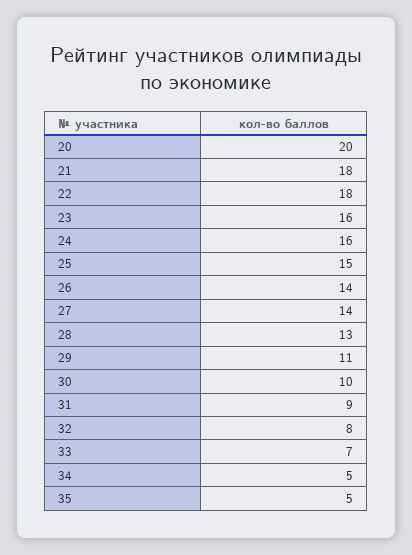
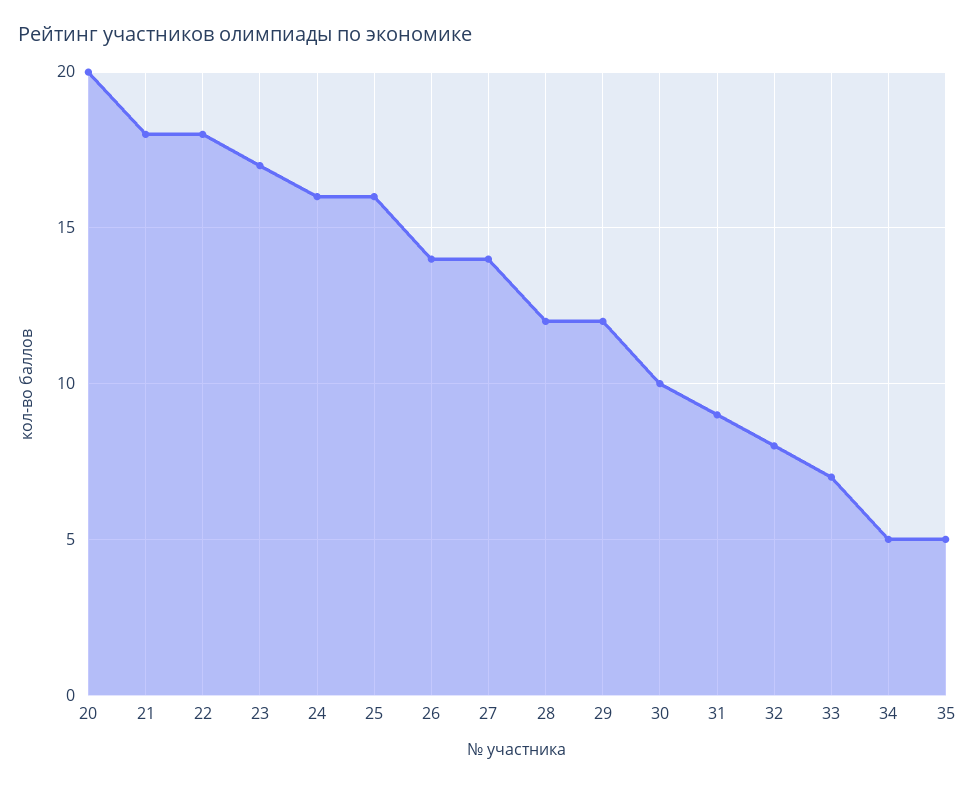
  {
    "20": 20,
    "21": 18,
    "22": 18,
-   "23": 16,
+   "23": 17,
    "24": 16,
-   "25": 15,
+   "25": 16,
    "26": 14,
    "27": 14,
-   "28": 13,
+   "28": 12,
-   "29": 11,
+   "29": 12,
    "30": 10,
    "31": 9,
    "32": 8,
    "33": 7,
    "34": 5,
    "35": 5
  }

